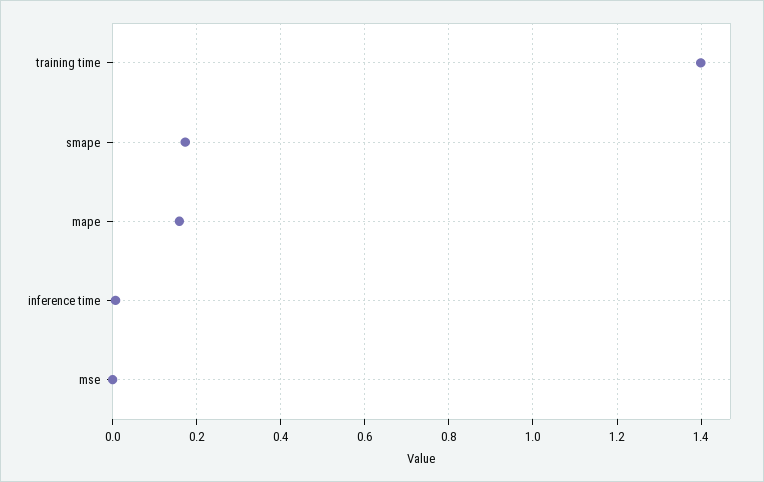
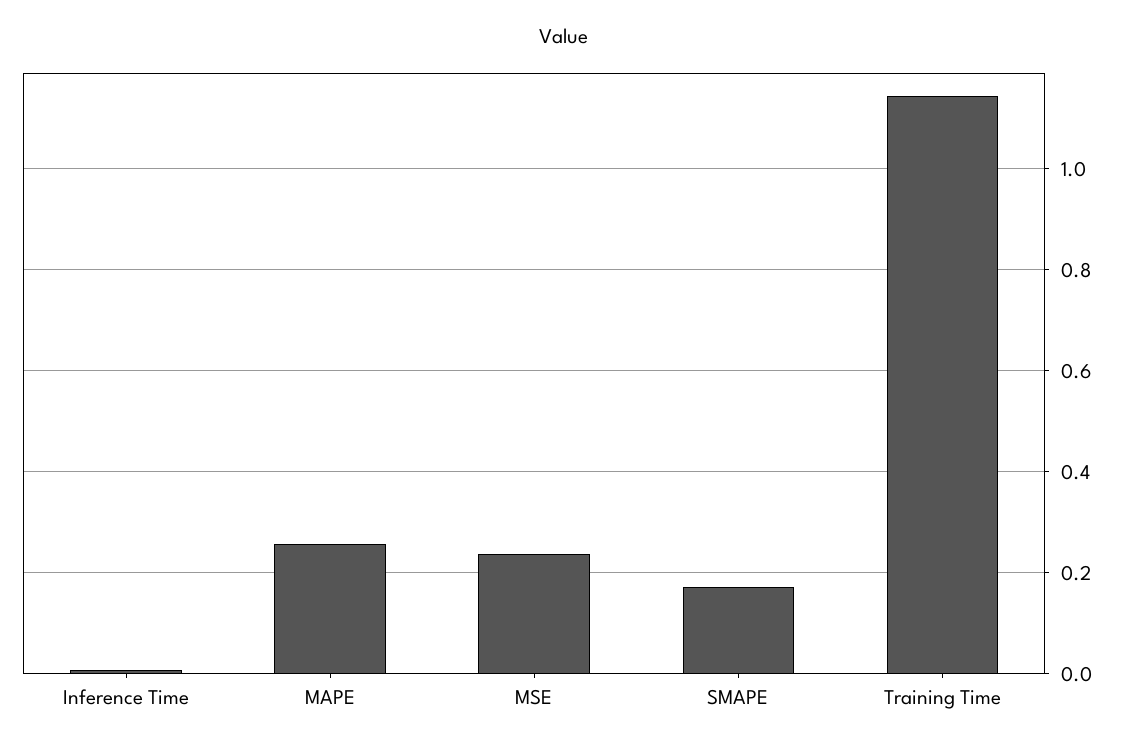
  {
-   "training time": 1.4,
+   "training time": 1.14,
    "smape": 0.18,
-   "mape": 0.16,
+   "mape": 0.26,
    "inference time": 0,
-   "mse": 0
+   "mse": 0.24
  }

